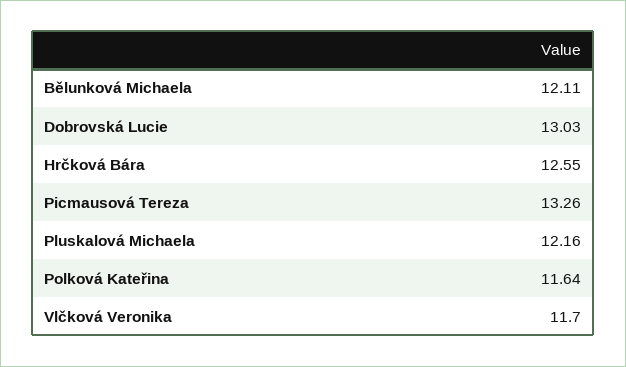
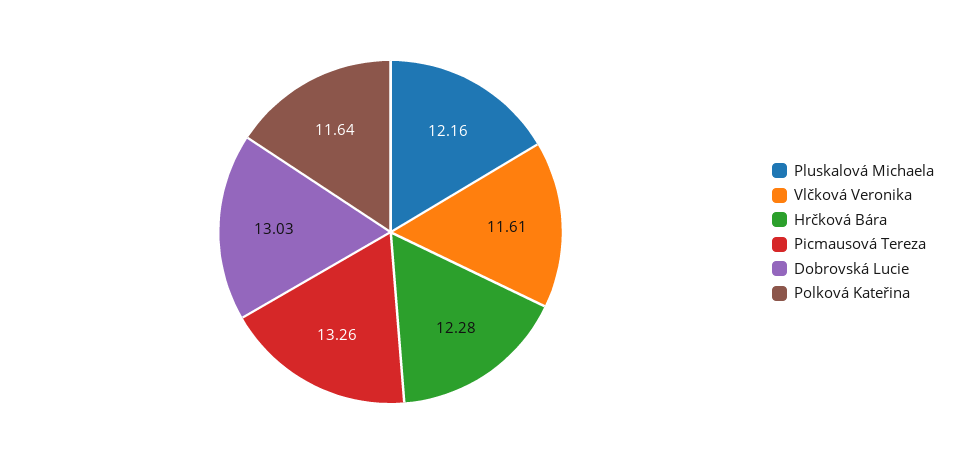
  {
-   "Bělunková Michaela": 12.11,
    "Dobrovská Lucie": 13.03,
-   "Hrčková Bára": 12.55,
+   "Hrčková Bára": 12.28,
    "Picmausová Tereza": 13.26,
    "Pluskalová Michaela": 12.16,
    "Polková Kateřina": 11.64,
-   "Vlčková Veronika": 11.7
+   "Vlčková Veronika": 11.61
  }

